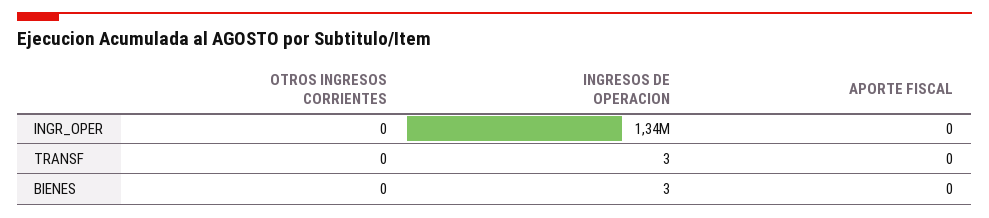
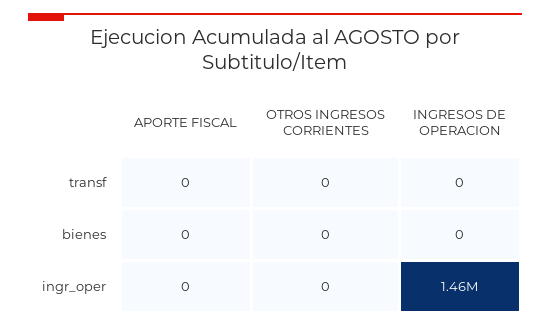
  {
    "OTROS INGRESOS CORRIENTES": {
      "INGR_OPER": 0,
      "TRANSF": 0,
      "BIENES": 0
    },
    "INGRESOS DE OPERACION": {
-     "INGR_OPER": 1340000,
+     "INGR_OPER": 1460000,
-     "TRANSF": 3,
+     "TRANSF": 0,
-     "BIENES": 3
+     "BIENES": 0
    },
    "APORTE FISCAL": {
      "INGR_OPER": 0,
      "TRANSF": 0,
      "BIENES": 0
    }
  }

